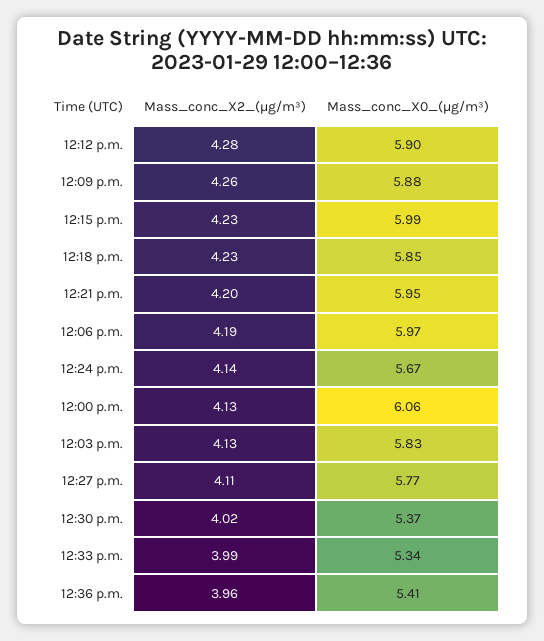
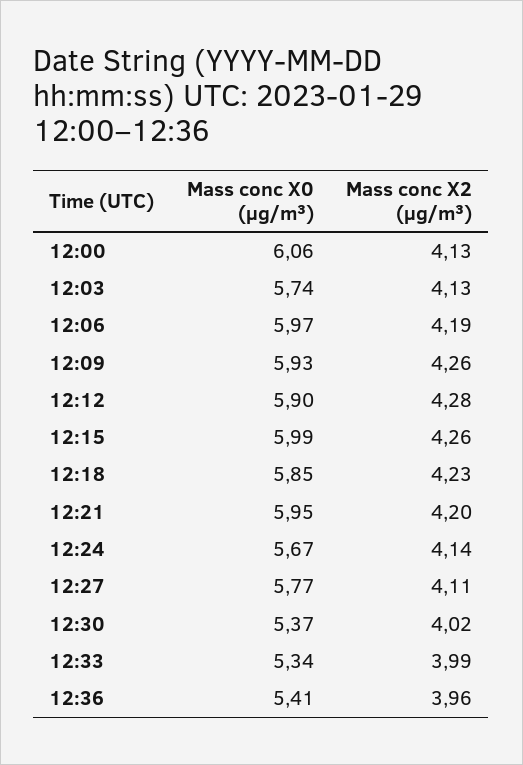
  {
    "Mass_conc_X2_(μg/m³)": {
      "12:12 p.m.": 4.28,
      "12:09 p.m.": 4.26,
-     "12:15 p.m.": 4.23,
+     "12:15 p.m.": 4.26,
      "12:18 p.m.": 4.23,
      "12:21 p.m.": 4.2,
      "12:06 p.m.": 4.19,
      "12:24 p.m.": 4.14,
      "12:00 p.m.": 4.13,
      "12:03 p.m.": 4.13,
      "12:27 p.m.": 4.11,
      "12:30 p.m.": 4.02,
      "12:33 p.m.": 3.99,
      "12:36 p.m.": 3.96
    },
    "Mass_conc_X0_(μg/m³)": {
      "12:12 p.m.": 5.9,
-     "12:09 p.m.": 5.88,
+     "12:09 p.m.": 5.93,
      "12:15 p.m.": 5.99,
      "12:18 p.m.": 5.85,
      "12:21 p.m.": 5.95,
      "12:06 p.m.": 5.97,
      "12:24 p.m.": 5.67,
      "12:00 p.m.": 6.06,
-     "12:03 p.m.": 5.83,
+     "12:03 p.m.": 5.74,
      "12:27 p.m.": 5.77,
      "12:30 p.m.": 5.37,
      "12:33 p.m.": 5.34,
      "12:36 p.m.": 5.41
    }
  }

